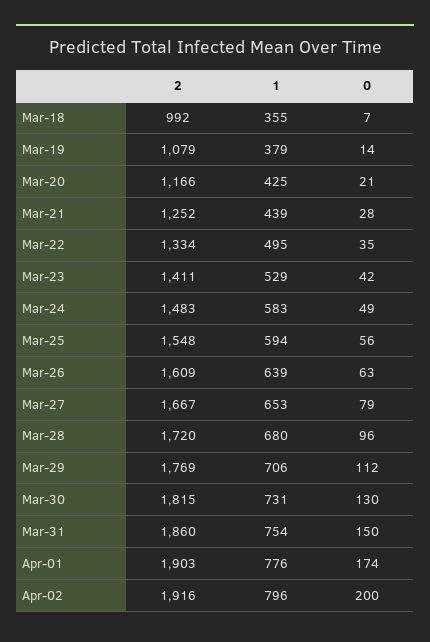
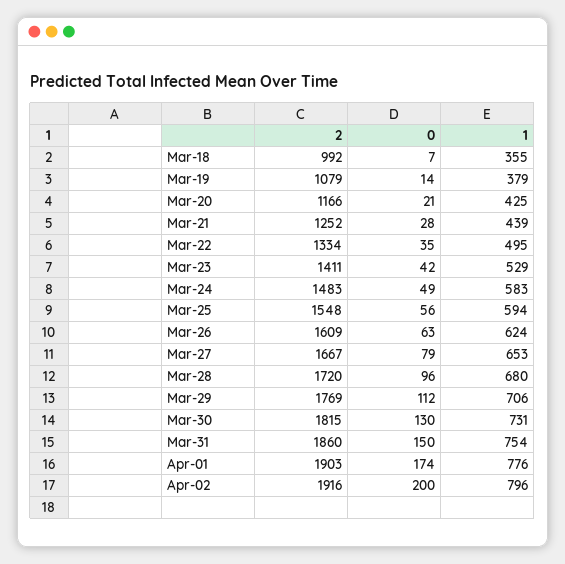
  {
    "2": {
      "Mar-18": 992,
      "Mar-19": 1079,
      "Mar-20": 1166,
      "Mar-21": 1252,
      "Mar-22": 1334,
      "Mar-23": 1411,
      "Mar-24": 1483,
      "Mar-25": 1548,
      "Mar-26": 1609,
      "Mar-27": 1667,
      "Mar-28": 1720,
      "Mar-29": 1769,
      "Mar-30": 1815,
      "Mar-31": 1860,
      "Apr-01": 1903,
      "Apr-02": 1916
    },
    "1": {
      "Mar-18": 355,
      "Mar-19": 379,
      "Mar-20": 425,
      "Mar-21": 439,
      "Mar-22": 495,
      "Mar-23": 529,
      "Mar-24": 583,
      "Mar-25": 594,
-     "Mar-26": 639,
+     "Mar-26": 624,
      "Mar-27": 653,
      "Mar-28": 680,
      "Mar-29": 706,
      "Mar-30": 731,
      "Mar-31": 754,
      "Apr-01": 776,
      "Apr-02": 796
    },
    "0": {
      "Mar-18": 7,
      "Mar-19": 14,
      "Mar-20": 21,
      "Mar-21": 28,
      "Mar-22": 35,
      "Mar-23": 42,
      "Mar-24": 49,
      "Mar-25": 56,
      "Mar-26": 63,
      "Mar-27": 79,
      "Mar-28": 96,
      "Mar-29": 112,
      "Mar-30": 130,
      "Mar-31": 150,
      "Apr-01": 174,
      "Apr-02": 200
    }
  }

